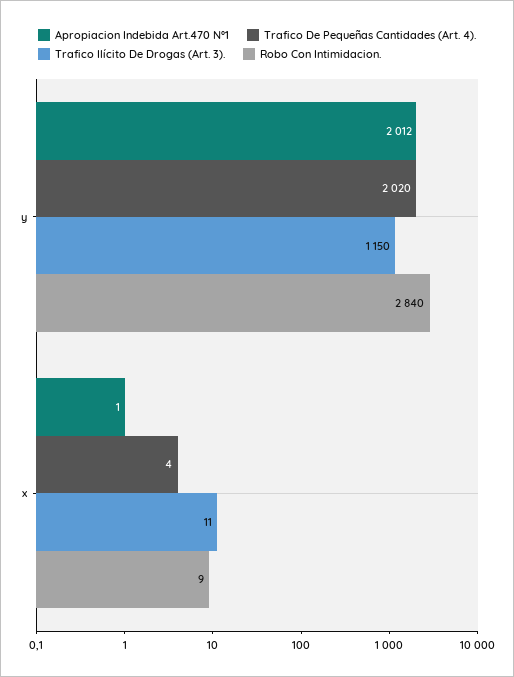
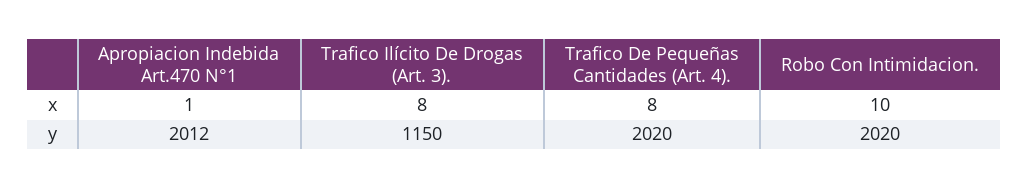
  {
    "Apropiacion Indebida Art.470 N°1": {
      "y": 2012,
      "x": 1
    },
    "Trafico De Pequeñas Cantidades (Art. 4).": {
      "y": 2020,
-     "x": 4
+     "x": 8
    },
    "Trafico Ilícito De Drogas (Art. 3).": {
      "y": 1150,
-     "x": 11
+     "x": 8
    },
    "Robo Con Intimidacion.": {
-     "y": 2840,
+     "y": 2020,
-     "x": 9
+     "x": 10
    }
  }

